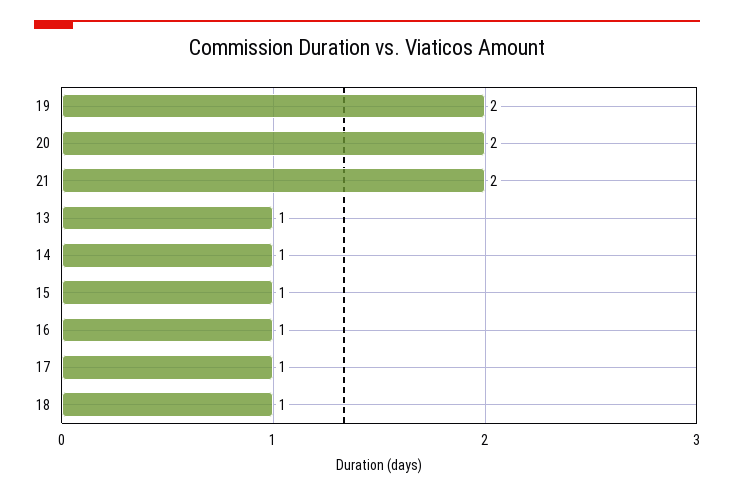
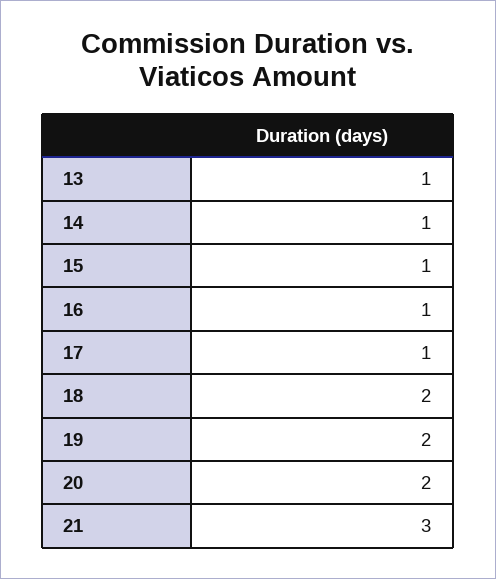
  {
    "19": 2,
    "20": 2,
-   "21": 2,
+   "21": 3,
    "13": 1,
    "14": 1,
    "15": 1,
    "16": 1,
    "17": 1,
-   "18": 1
+   "18": 2
  }

